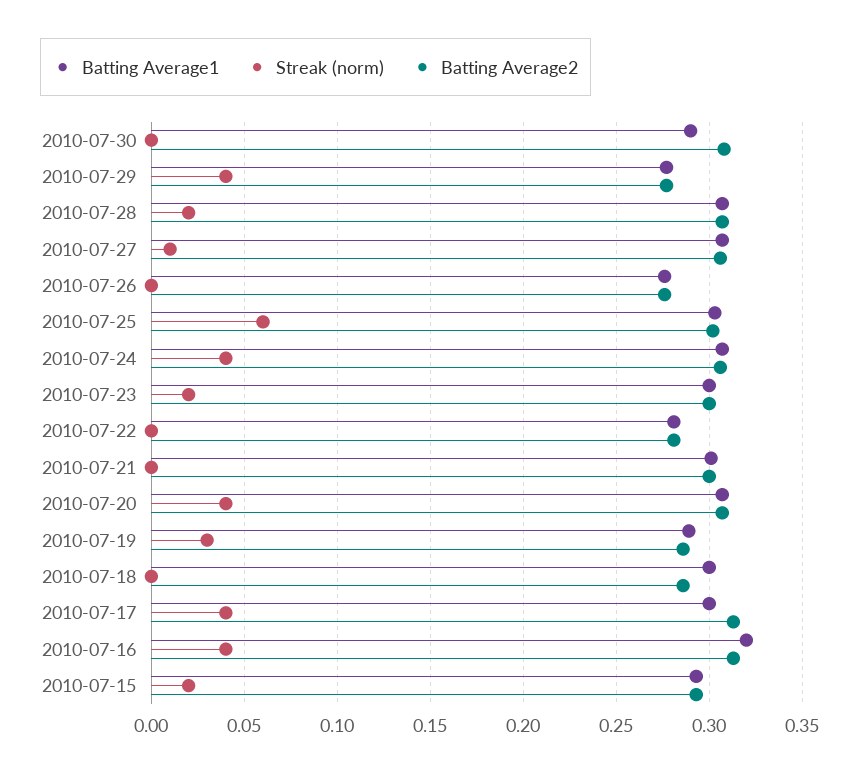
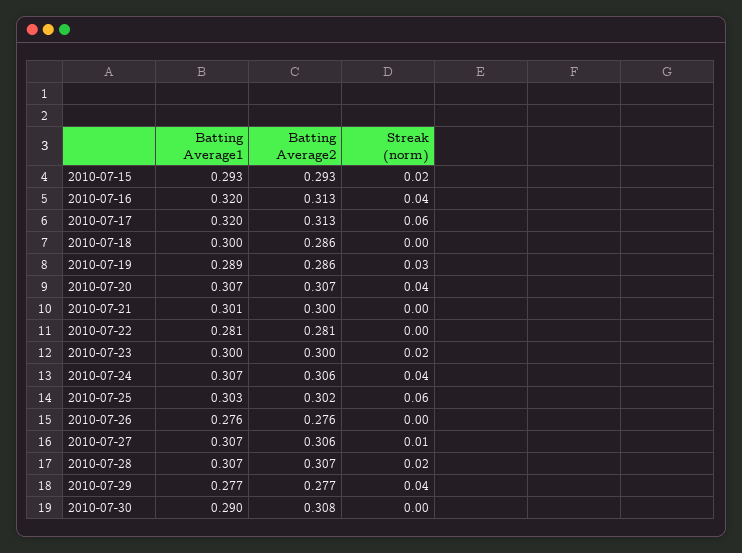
  {
    "Batting Average1": {
      "2010-07-30": 0.29,
      "2010-07-29": 0.277,
      "2010-07-28": 0.307,
      "2010-07-27": 0.307,
      "2010-07-26": 0.276,
      "2010-07-25": 0.303,
      "2010-07-24": 0.307,
      "2010-07-23": 0.3,
      "2010-07-22": 0.281,
      "2010-07-21": 0.301,
      "2010-07-20": 0.307,
      "2010-07-19": 0.289,
      "2010-07-18": 0.3,
-     "2010-07-17": 0.3,
+     "2010-07-17": 0.32,
      "2010-07-16": 0.32,
      "2010-07-15": 0.293
    },
    "Streak (norm)": {
      "2010-07-30": 0,
      "2010-07-29": 0.04,
      "2010-07-28": 0.02,
      "2010-07-27": 0.01,
      "2010-07-26": 0,
      "2010-07-25": 0.06,
      "2010-07-24": 0.04,
      "2010-07-23": 0.02,
      "2010-07-22": 0,
      "2010-07-21": 0,
      "2010-07-20": 0.04,
      "2010-07-19": 0.03,
      "2010-07-18": 0,
-     "2010-07-17": 0.04,
+     "2010-07-17": 0.06,
      "2010-07-16": 0.04,
      "2010-07-15": 0.02
    },
    "Batting Average2": {
      "2010-07-30": 0.308,
      "2010-07-29": 0.277,
      "2010-07-28": 0.307,
      "2010-07-27": 0.306,
      "2010-07-26": 0.276,
      "2010-07-25": 0.302,
      "2010-07-24": 0.306,
      "2010-07-23": 0.3,
      "2010-07-22": 0.281,
      "2010-07-21": 0.3,
      "2010-07-20": 0.307,
      "2010-07-19": 0.286,
      "2010-07-18": 0.286,
      "2010-07-17": 0.313,
      "2010-07-16": 0.313,
      "2010-07-15": 0.293
    }
  }

